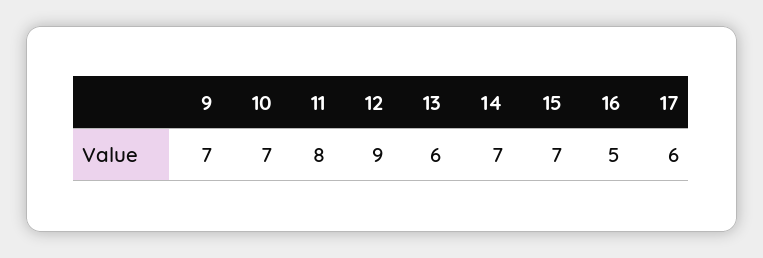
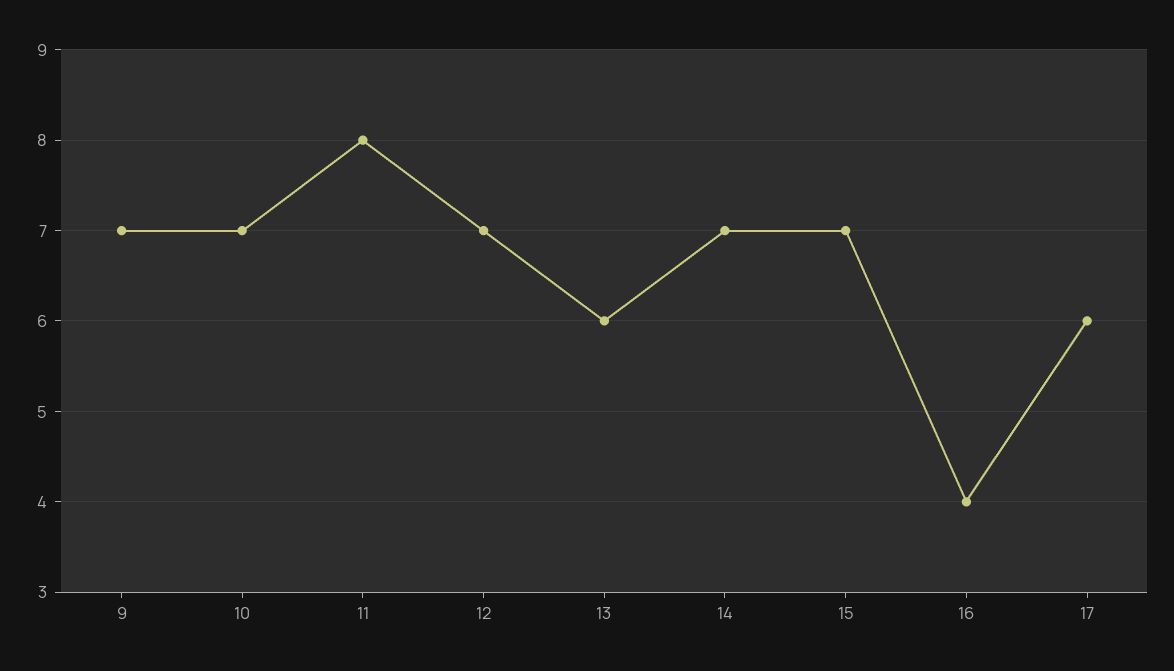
  {
    "9": 7,
    "10": 7,
    "11": 8,
-   "12": 9,
+   "12": 7,
    "13": 6,
    "14": 7,
    "15": 7,
-   "16": 5,
+   "16": 4,
    "17": 6
  }

